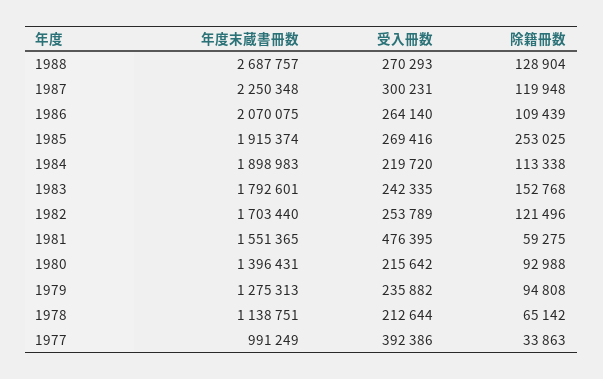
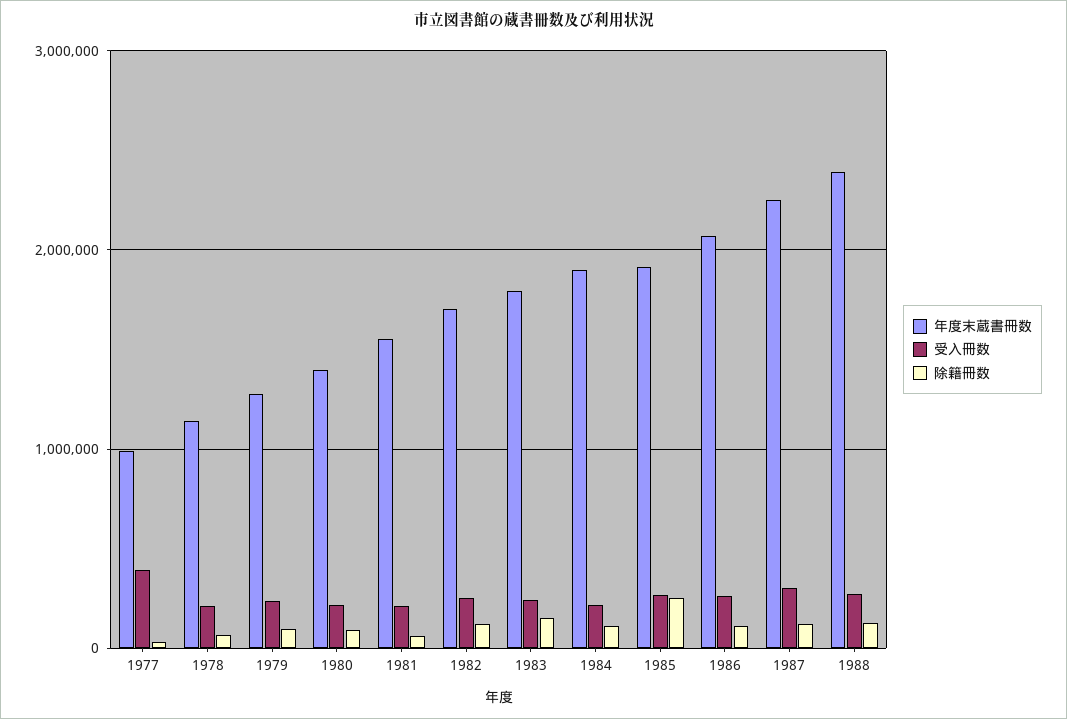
  {
    "年度末蔵書冊数": {
-     "1988": 2687757,
+     "1988": 2400000,
      "1987": 2250348,
      "1986": 2070075,
      "1985": 1915374,
      "1984": 1898983,
      "1983": 1792601,
      "1982": 1703440,
      "1981": 1551365,
      "1980": 1396431,
      "1979": 1275313,
      "1978": 1138751,
      "1977": 991249
    },
    "受入冊数": {
      "1988": 270293,
      "1987": 300231,
      "1986": 264140,
      "1985": 269416,
      "1984": 219720,
      "1983": 242335,
      "1982": 253789,
-     "1981": 476395,
+     "1981": 200000,
      "1980": 215642,
      "1979": 235882,
      "1978": 212644,
      "1977": 392386
    },
    "除籍冊数": {
      "1988": 128904,
      "1987": 119948,
      "1986": 109439,
      "1985": 253025,
      "1984": 113338,
      "1983": 152768,
      "1982": 121496,
      "1981": 59275,
      "1980": 92988,
      "1979": 94808,
      "1978": 65142,
      "1977": 33863
    }
  }

